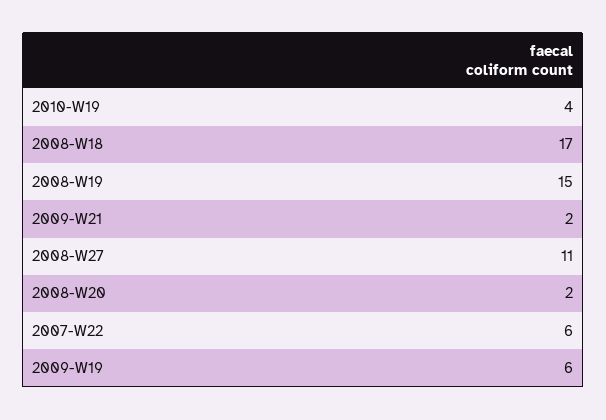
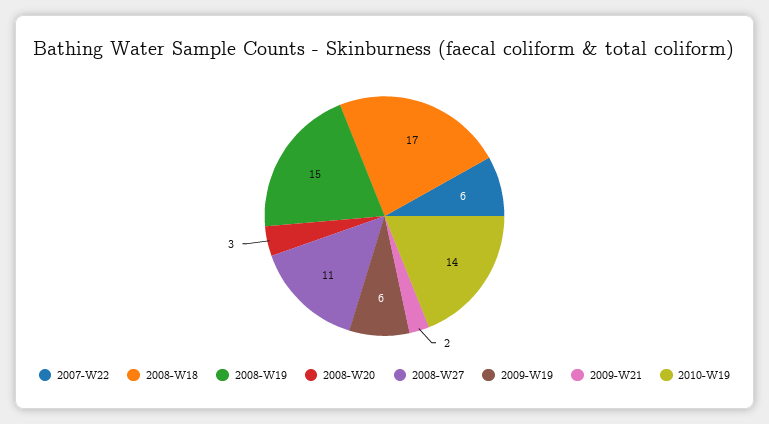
  {
-   "2010-W19": 4,
+   "2010-W19": 14,
    "2008-W18": 17,
    "2008-W19": 15,
    "2009-W21": 2,
    "2008-W27": 11,
-   "2008-W20": 2,
+   "2008-W20": 3,
    "2007-W22": 6,
    "2009-W19": 6
  }

